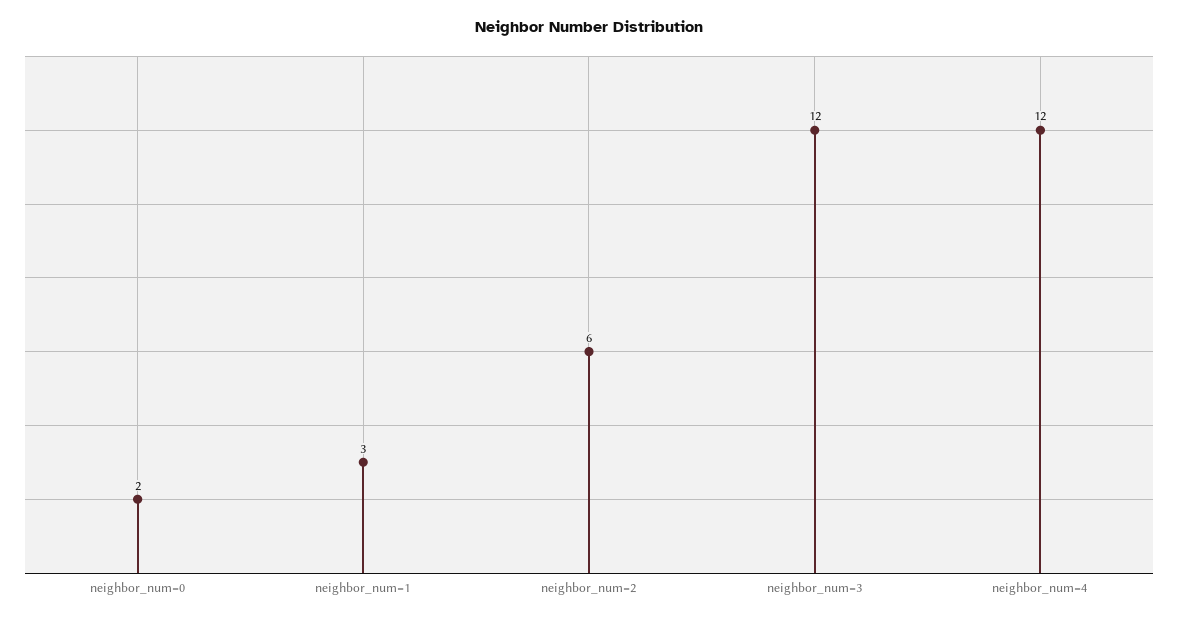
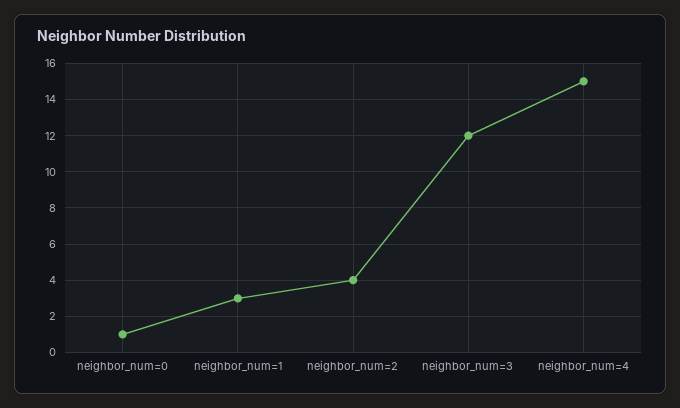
  {
-   "neighbor_num=0": 2,
+   "neighbor_num=0": 1,
    "neighbor_num=1": 3,
-   "neighbor_num=2": 6,
+   "neighbor_num=2": 4,
    "neighbor_num=3": 12,
-   "neighbor_num=4": 12
+   "neighbor_num=4": 15
  }

